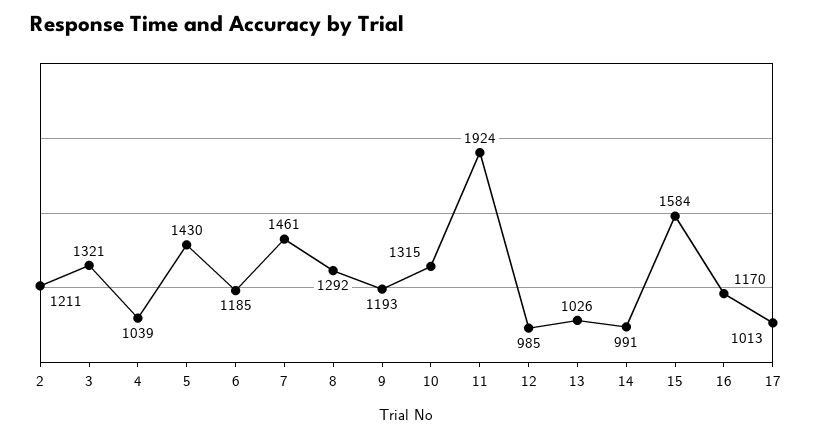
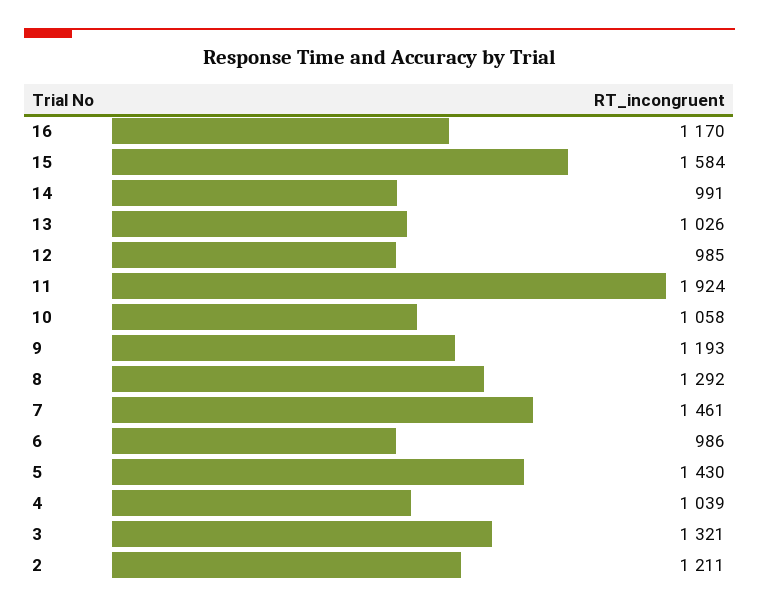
  {
    "2": 1211,
    "3": 1321,
    "4": 1039,
    "5": 1430,
-   "6": 1185,
+   "6": 986,
    "7": 1461,
    "8": 1292,
    "9": 1193,
-   "10": 1315,
+   "10": 1058,
    "11": 1924,
    "12": 985,
    "13": 1026,
    "14": 991,
    "15": 1584,
-   "16": 1170,
+   "16": 1170
-   "17": 1013
  }

